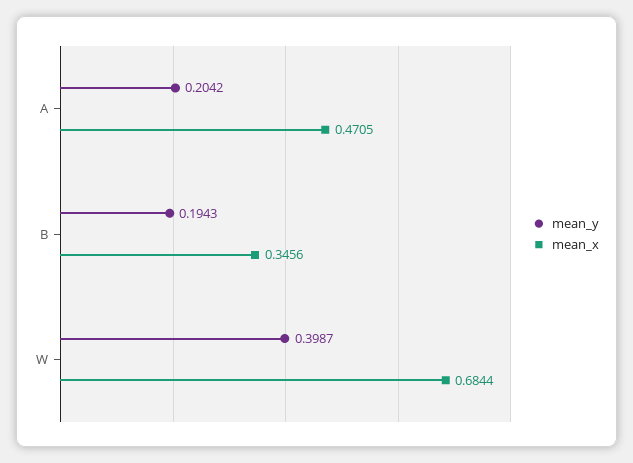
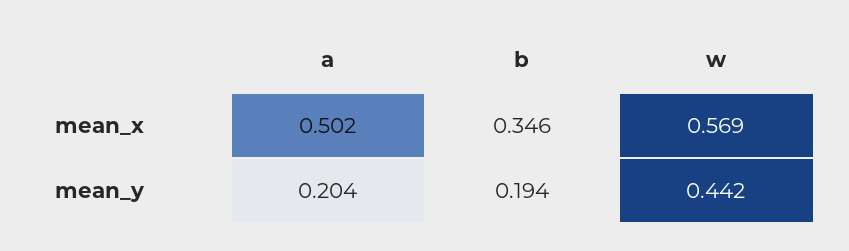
  {
    "mean_y": {
      "A": 0.2042,
      "B": 0.1943,
-     "W": 0.3987
+     "W": 0.442
    },
    "mean_x": {
-     "A": 0.4705,
+     "A": 0.502,
      "B": 0.3456,
-     "W": 0.6844
+     "W": 0.569
    }
  }

